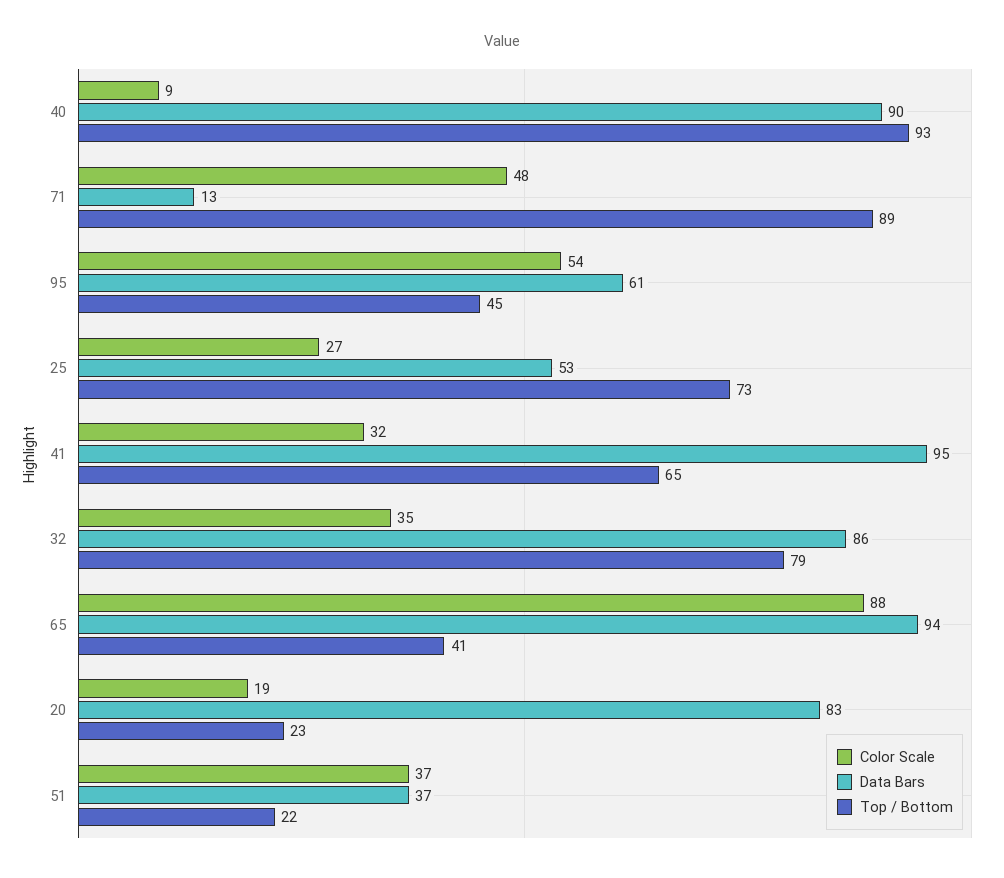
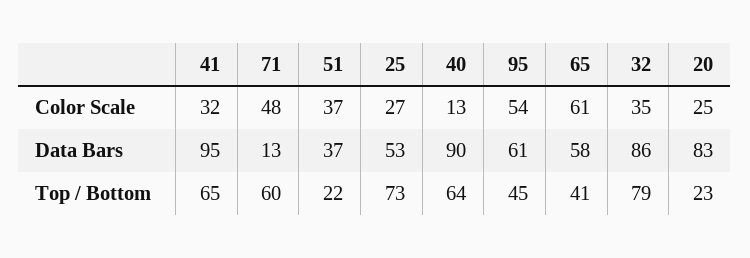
  {
    "Color Scale": {
-     "40": 9,
+     "40": 13,
      "71": 48,
      "95": 54,
      "25": 27,
      "41": 32,
      "32": 35,
-     "65": 88,
+     "65": 61,
-     "20": 19,
+     "20": 25,
      "51": 37
    },
    "Data Bars": {
      "40": 90,
      "71": 13,
      "95": 61,
      "25": 53,
      "41": 95,
      "32": 86,
-     "65": 94,
+     "65": 58,
      "20": 83,
      "51": 37
    },
    "Top / Bottom": {
-     "40": 93,
+     "40": 64,
-     "71": 89,
+     "71": 60,
      "95": 45,
      "25": 73,
      "41": 65,
      "32": 79,
      "65": 41,
      "20": 23,
      "51": 22
    }
  }

